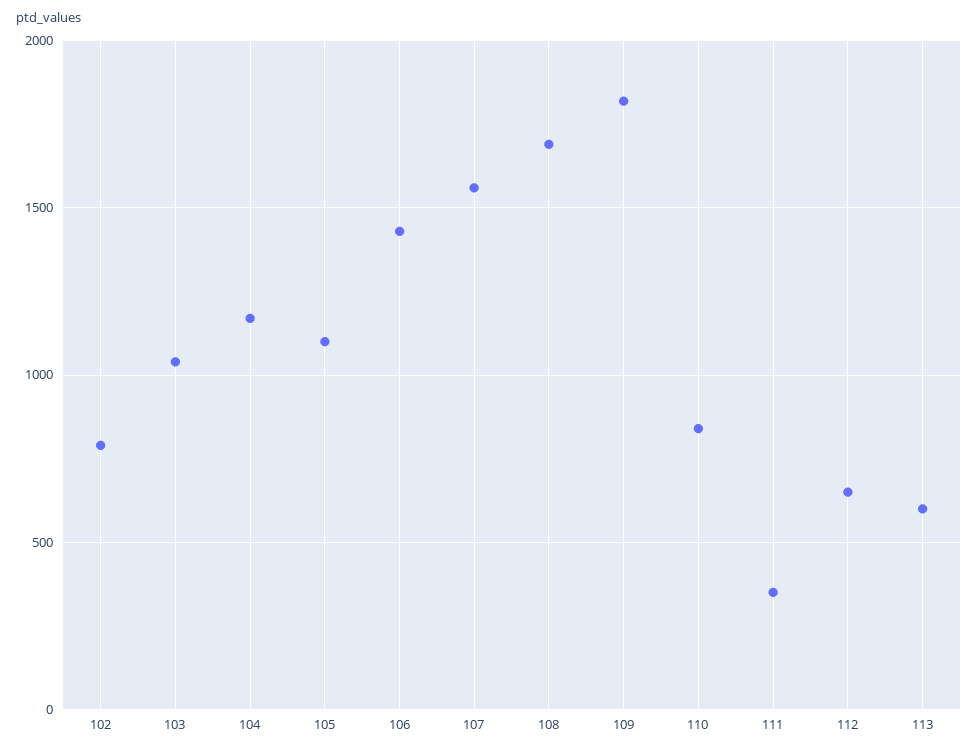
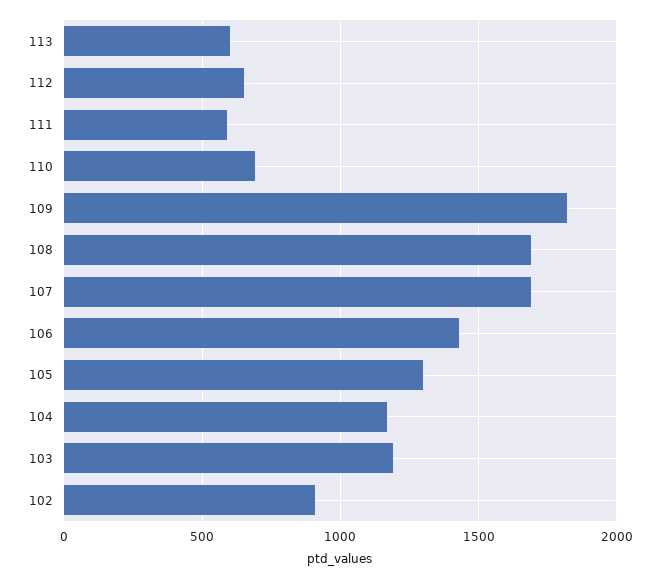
  {
-   "102": 800,
+   "102": 900,
-   "103": 1050,
+   "103": 1200,
    "104": 1150,
-   "105": 1100,
+   "105": 1300,
    "106": 1450,
-   "107": 1550,
+   "107": 1700,
    "108": 1700,
    "109": 1800,
-   "110": 850,
+   "110": 700,
-   "111": 350,
+   "111": 600,
    "112": 650,
    "113": 600
  }

